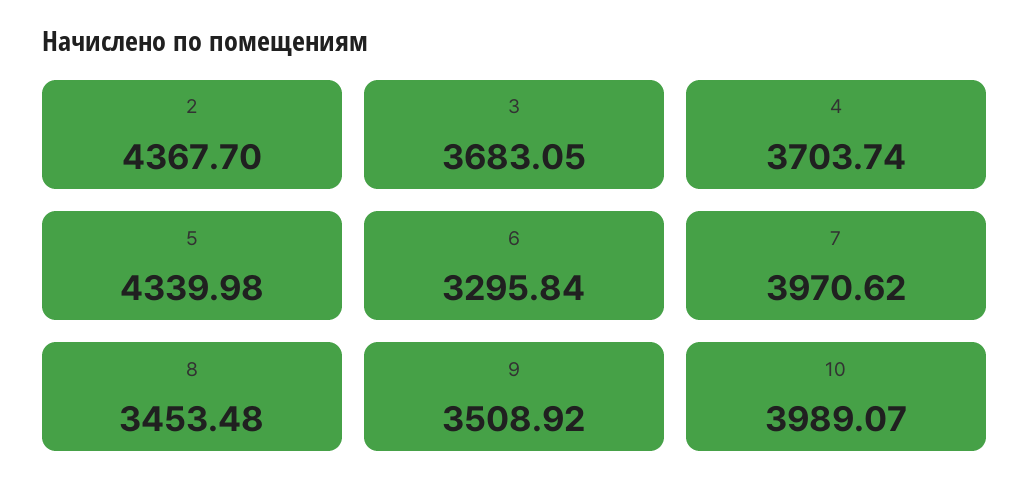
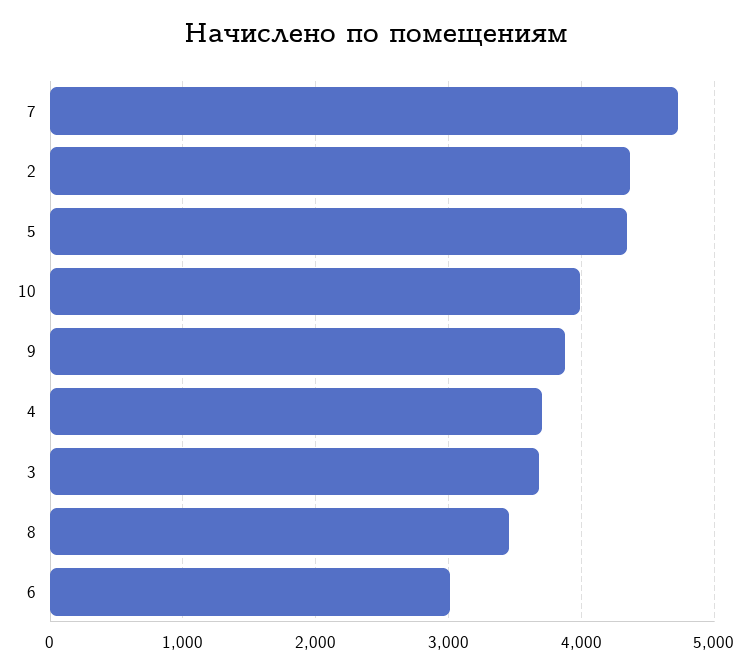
  {
    "2": 4367.7,
    "3": 3683.05,
    "4": 3703.74,
    "5": 4339.98,
-   "6": 3295.84,
+   "6": 3000,
-   "7": 3970.62,
+   "7": 4700,
    "8": 3453.48,
-   "9": 3508.92,
+   "9": 3900,
    "10": 3989.07
  }

